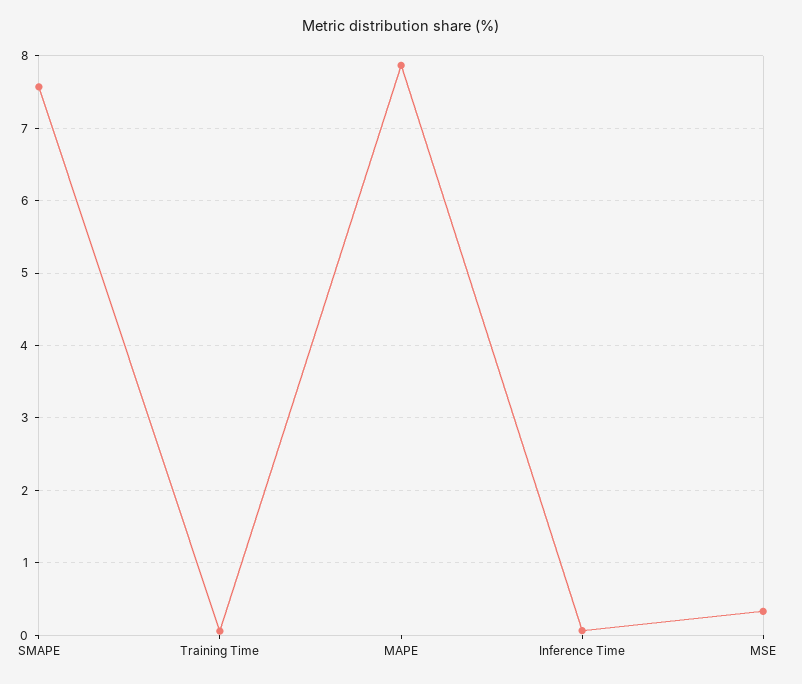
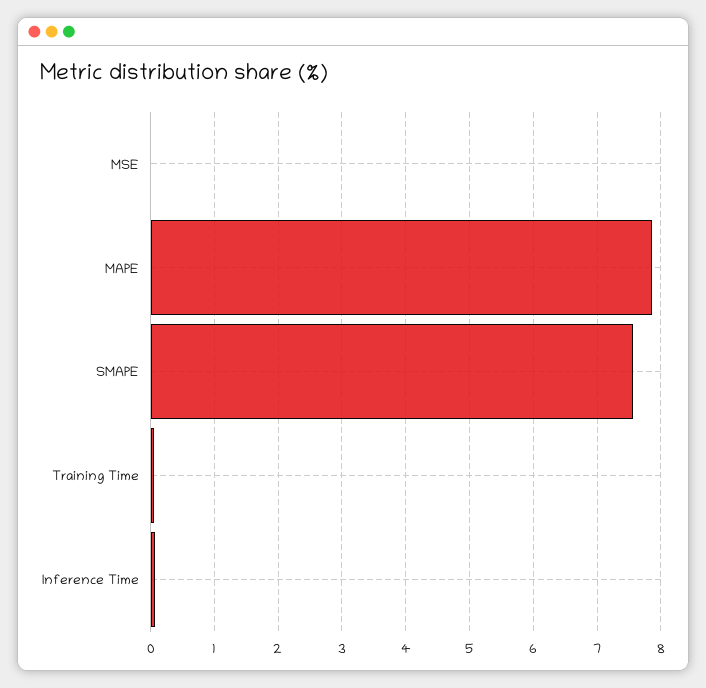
  {
    "SMAPE": 7.6,
    "Training Time": 0.1,
    "MAPE": 7.9,
    "Inference Time": 0.1,
-   "MSE": 0.3
+   "MSE": 0
  }

